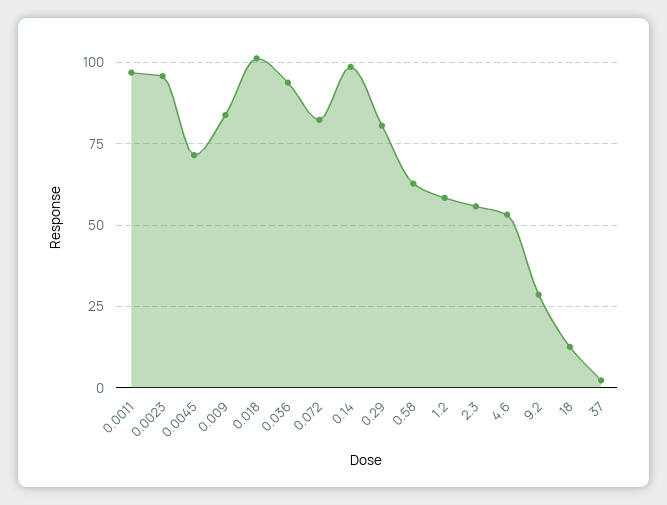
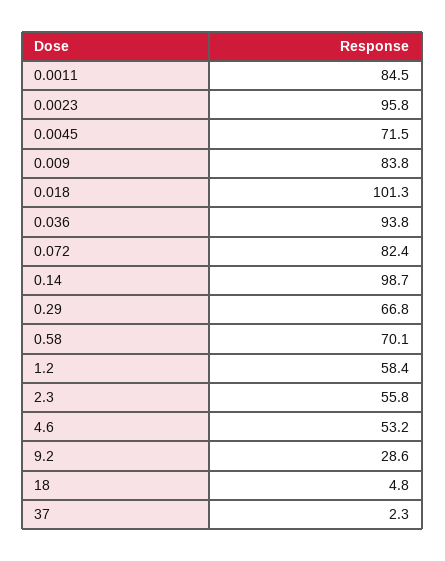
  {
-   "0.0011": 97.5,
+   "0.0011": 84.5,
    "0.0023": 95.8,
    "0.0045": 71.5,
    "0.009": 83.8,
    "0.018": 101.3,
    "0.036": 93.8,
    "0.072": 82.4,
    "0.14": 98.7,
-   "0.29": 80,
+   "0.29": 66.8,
-   "0.58": 62.5,
+   "0.58": 70.1,
    "1.2": 58.4,
    "2.3": 55.8,
    "4.6": 53.2,
    "9.2": 28.6,
-   "18": 12.5,
+   "18": 4.8,
    "37": 2.3
  }

